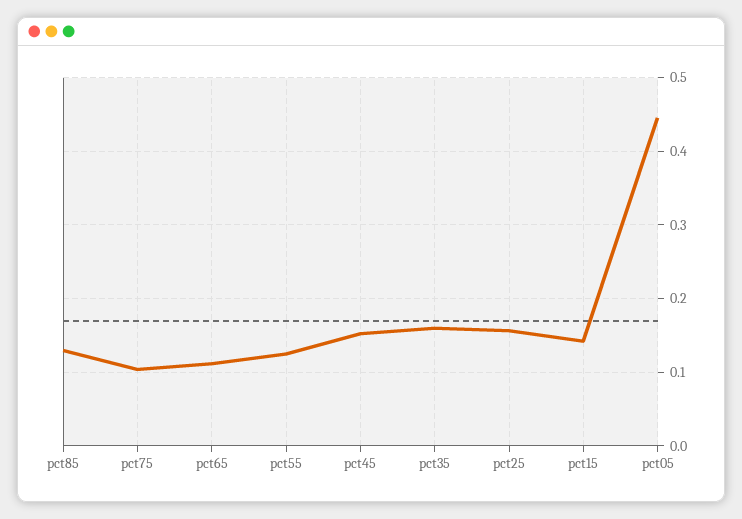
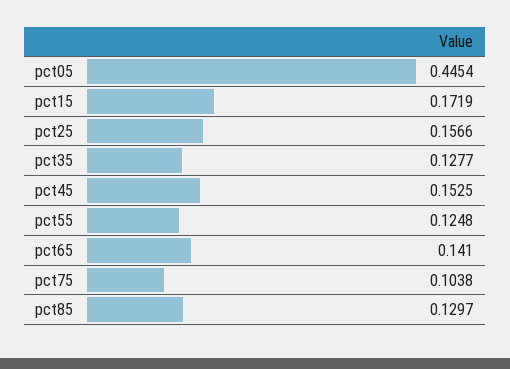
  {
    "pct85": 0.1297,
    "pct75": 0.1038,
-   "pct65": 0.11,
+   "pct65": 0.141,
    "pct55": 0.1248,
    "pct45": 0.1525,
-   "pct35": 0.16,
+   "pct35": 0.1277,
    "pct25": 0.1566,
-   "pct15": 0.14,
+   "pct15": 0.1719,
    "pct05": 0.4454
  }

